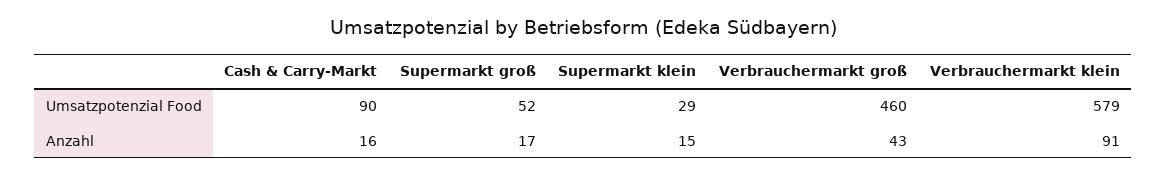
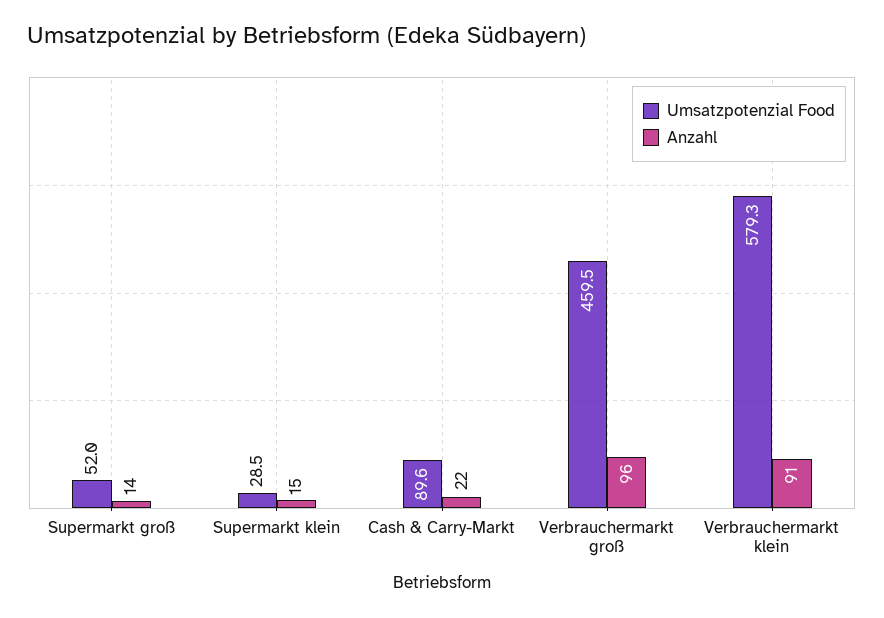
  {
    "Umsatzpotenzial Food": {
      "Cash & Carry-Markt": 89.6,
      "Supermarkt groß": 52,
      "Supermarkt klein": 28.5,
      "Verbrauchermarkt groß": 459.5,
      "Verbrauchermarkt klein": 579.3
    },
    "Anzahl": {
-     "Cash & Carry-Markt": 16,
+     "Cash & Carry-Markt": 22,
-     "Supermarkt groß": 17,
+     "Supermarkt groß": 14,
      "Supermarkt klein": 15,
-     "Verbrauchermarkt groß": 43,
+     "Verbrauchermarkt groß": 96,
      "Verbrauchermarkt klein": 91
    }
  }

